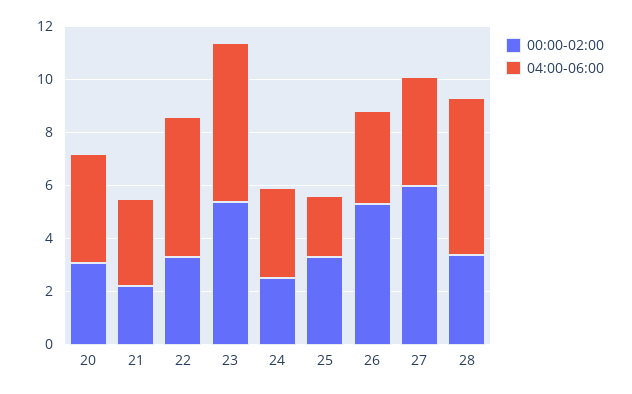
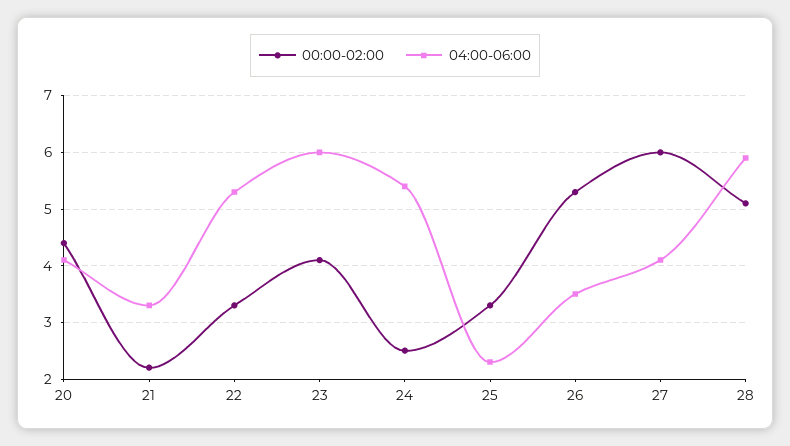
  {
    "00:00-02:00": {
-     "20": 3,
+     "20": 4.5,
      "21": 2,
      "22": 3.5,
-     "23": 5.5,
+     "23": 4,
      "24": 2.5,
      "25": 3.5,
      "26": 5.5,
      "27": 6,
-     "28": 3.5
+     "28": 5
    },
    "04:00-06:00": {
      "20": 4,
      "21": 3.5,
      "22": 5.5,
      "23": 6,
-     "24": 3.5,
+     "24": 5.5,
      "25": 2.5,
      "26": 3.5,
      "27": 4,
      "28": 6
    }
  }

